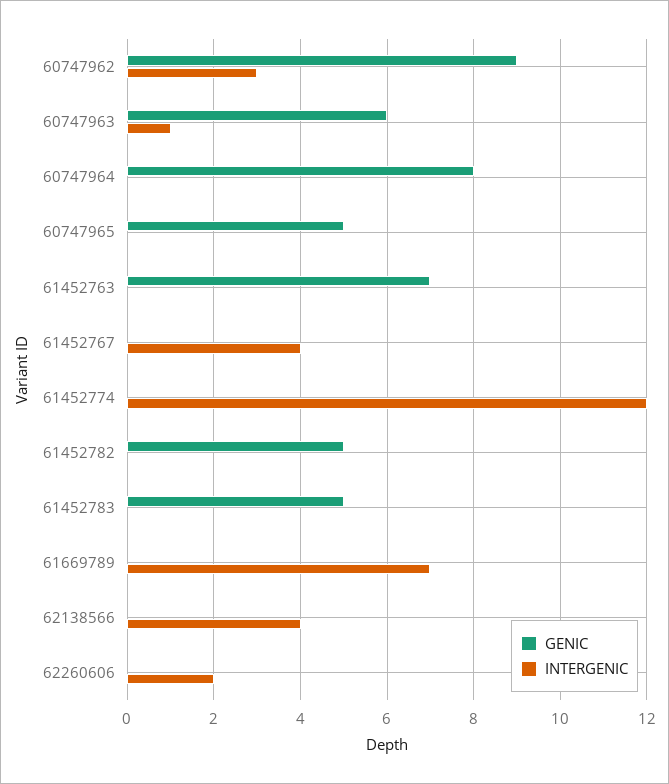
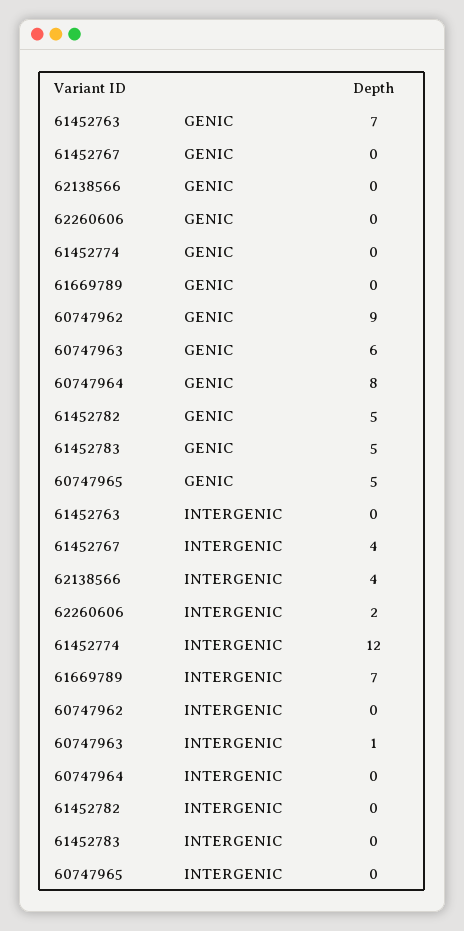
  {
    "GENIC": {
      "60747962": 9,
      "60747963": 6,
      "60747964": 8,
      "60747965": 5,
      "61452763": 7,
      "61452767": 0,
      "61452774": 0,
      "61452782": 5,
      "61452783": 5,
      "61669789": 0,
      "62138566": 0,
      "62260606": 0
    },
    "INTERGENIC": {
-     "60747962": 3,
+     "60747962": 0,
      "60747963": 1,
      "60747964": 0,
      "60747965": 0,
      "61452763": 0,
      "61452767": 4,
      "61452774": 12,
      "61452782": 0,
      "61452783": 0,
      "61669789": 7,
      "62138566": 4,
      "62260606": 2
    }
  }

